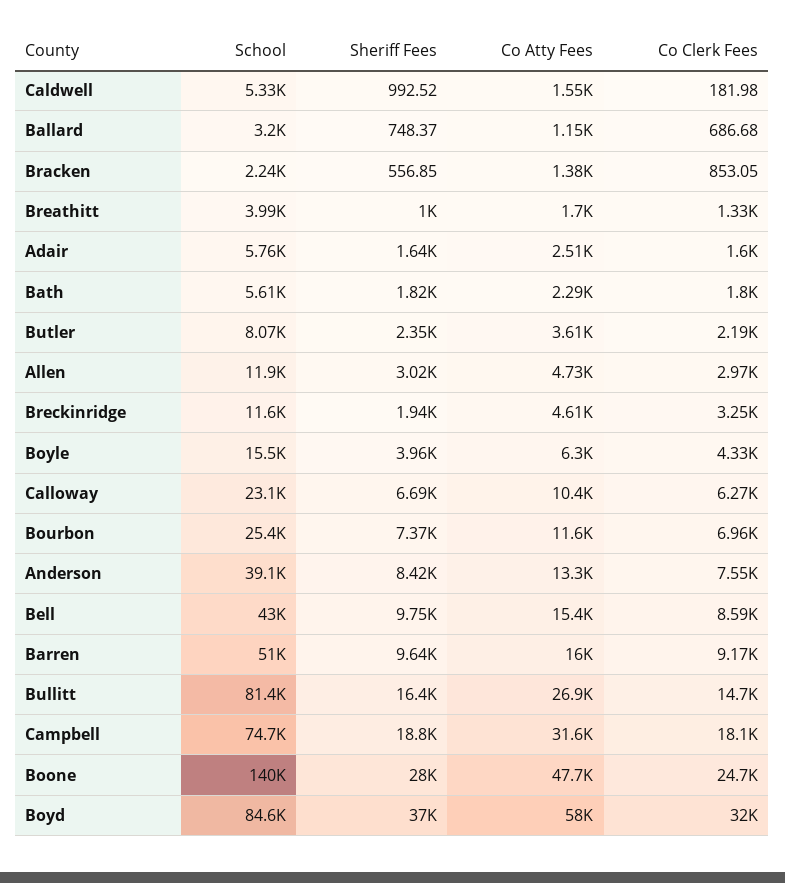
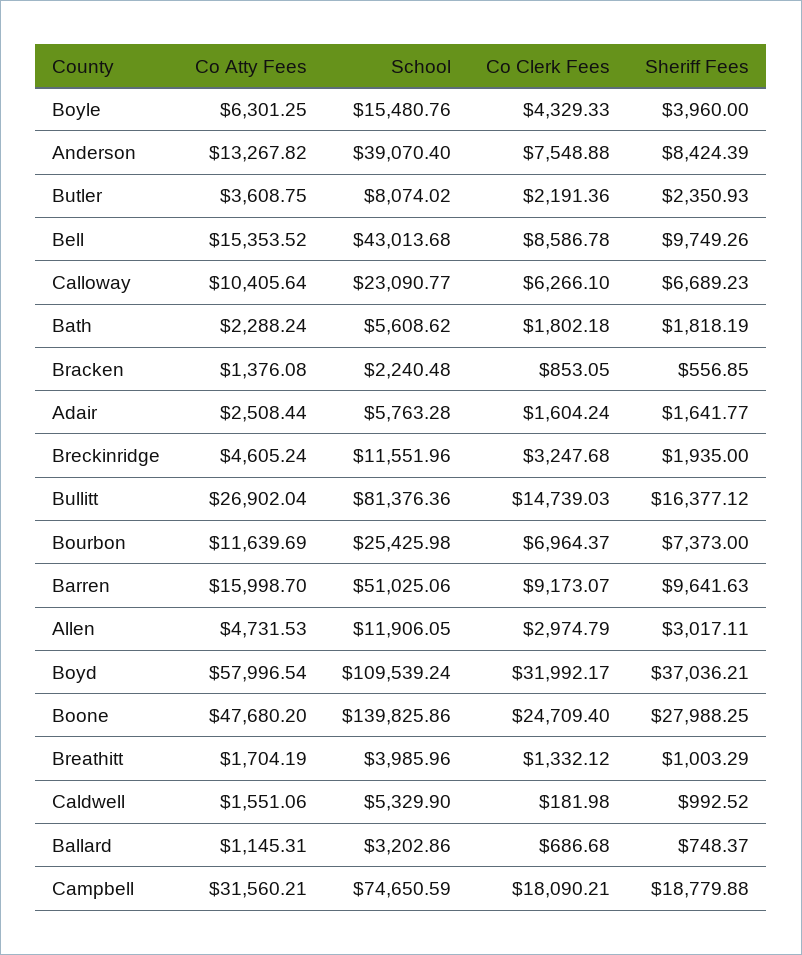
  {
    "School": {
      "Caldwell": 5329.9,
      "Ballard": 3202.86,
      "Bracken": 2240.48,
      "Breathitt": 3985.96,
      "Adair": 5763.28,
      "Bath": 5608.62,
      "Butler": 8074.02,
      "Allen": 11906.05,
      "Breckinridge": 11551.96,
      "Boyle": 15480.76,
      "Calloway": 23090.77,
      "Bourbon": 25425.98,
      "Anderson": 39070.4,
      "Bell": 43013.68,
      "Barren": 51025.06,
      "Bullitt": 81376.36,
      "Campbell": 74650.59,
      "Boone": 139825.86,
-     "Boyd": 84600
+     "Boyd": 109539.24
    },
    "Sheriff Fees": {
      "Caldwell": 992.52,
      "Ballard": 748.37,
      "Bracken": 556.85,
      "Breathitt": 1003.29,
      "Adair": 1641.77,
      "Bath": 1818.19,
      "Butler": 2350.93,
      "Allen": 3017.11,
      "Breckinridge": 1935,
      "Boyle": 3960,
      "Calloway": 6689.23,
      "Bourbon": 7373,
      "Anderson": 8424.39,
      "Bell": 9749.26,
      "Barren": 9641.63,
      "Bullitt": 16377.12,
      "Campbell": 18779.88,
      "Boone": 27988.25,
      "Boyd": 37036.21
    },
    "Co Atty Fees": {
      "Caldwell": 1551.06,
      "Ballard": 1145.31,
      "Bracken": 1376.08,
      "Breathitt": 1704.19,
      "Adair": 2508.44,
      "Bath": 2288.24,
      "Butler": 3608.75,
      "Allen": 4731.53,
      "Breckinridge": 4605.24,
      "Boyle": 6301.25,
      "Calloway": 10405.64,
      "Bourbon": 11639.69,
      "Anderson": 13267.82,
      "Bell": 15353.52,
      "Barren": 15998.7,
      "Bullitt": 26902.04,
      "Campbell": 31560.21,
      "Boone": 47680.2,
      "Boyd": 57996.54
    },
    "Co Clerk Fees": {
      "Caldwell": 181.98,
      "Ballard": 686.68,
      "Bracken": 853.05,
      "Breathitt": 1332.12,
      "Adair": 1604.24,
      "Bath": 1802.18,
      "Butler": 2191.36,
      "Allen": 2974.79,
      "Breckinridge": 3247.68,
      "Boyle": 4329.33,
      "Calloway": 6266.1,
      "Bourbon": 6964.37,
      "Anderson": 7548.88,
      "Bell": 8586.78,
      "Barren": 9173.07,
      "Bullitt": 14739.03,
      "Campbell": 18090.21,
      "Boone": 24709.4,
      "Boyd": 31992.17
    }
  }

